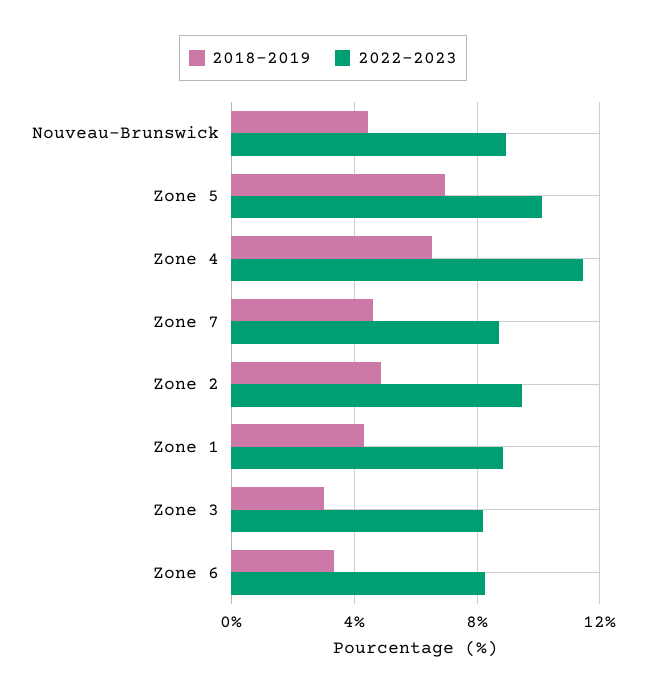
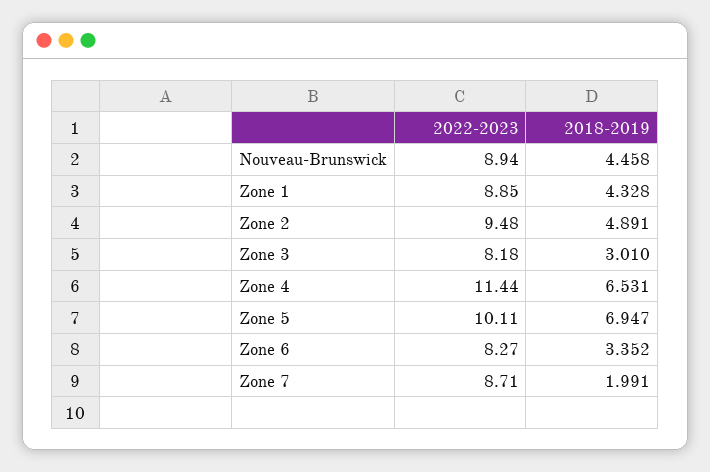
  {
    "2018-2019": {
      "Nouveau-Brunswick": 4.458,
      "Zone 5": 6.947,
      "Zone 4": 6.531,
-     "Zone 7": 4.5,
+     "Zone 7": 1.991,
      "Zone 2": 4.891,
      "Zone 1": 4.328,
      "Zone 3": 3.01,
      "Zone 6": 3.352
    },
    "2022-2023": {
      "Nouveau-Brunswick": 8.94,
      "Zone 5": 10.11,
      "Zone 4": 11.44,
      "Zone 7": 8.71,
      "Zone 2": 9.48,
      "Zone 1": 8.85,
      "Zone 3": 8.18,
      "Zone 6": 8.27
    }
  }

